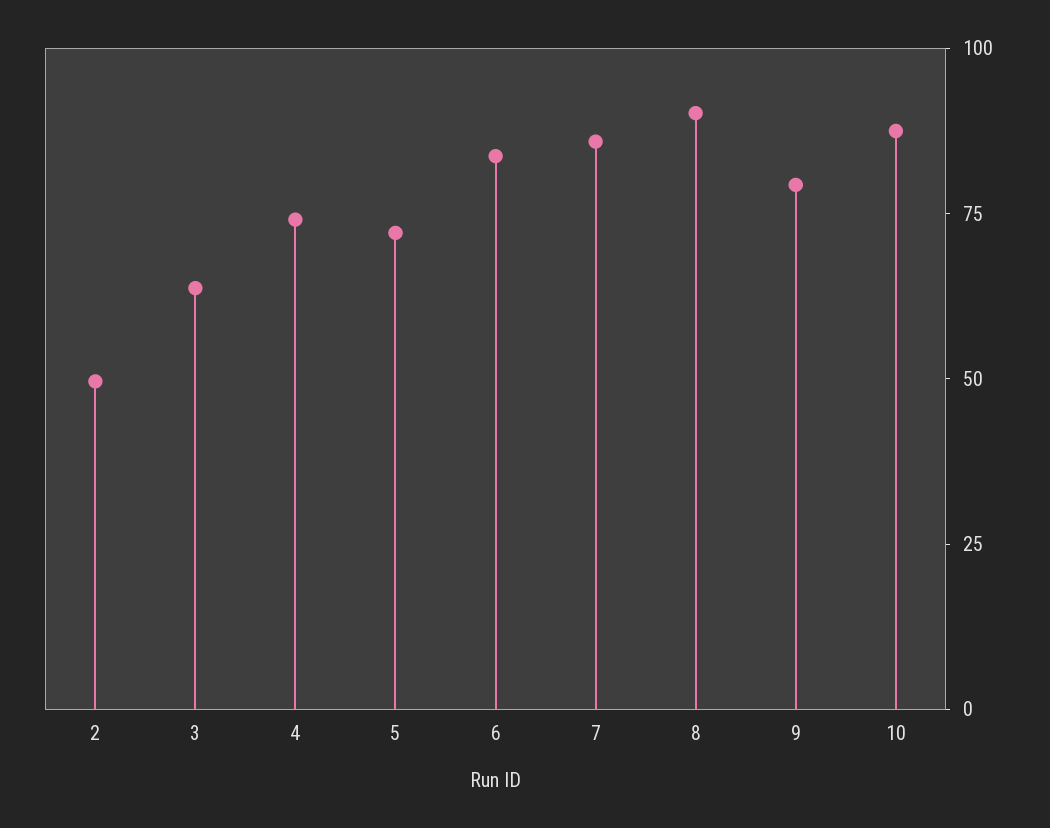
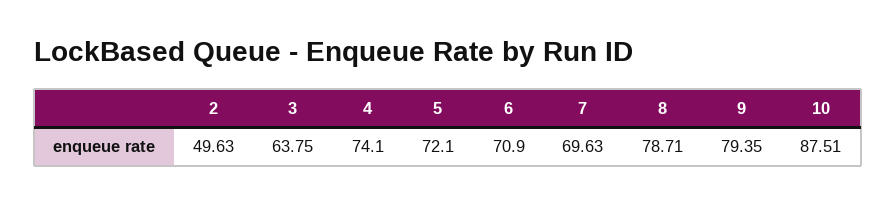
  {
    "2": 49.63,
    "3": 63.75,
    "4": 74.1,
    "5": 72.1,
-   "6": 85,
+   "6": 70.9,
-   "7": 85,
+   "7": 69.63,
-   "8": 90,
+   "8": 78.71,
    "9": 79.35,
    "10": 87.51
  }

